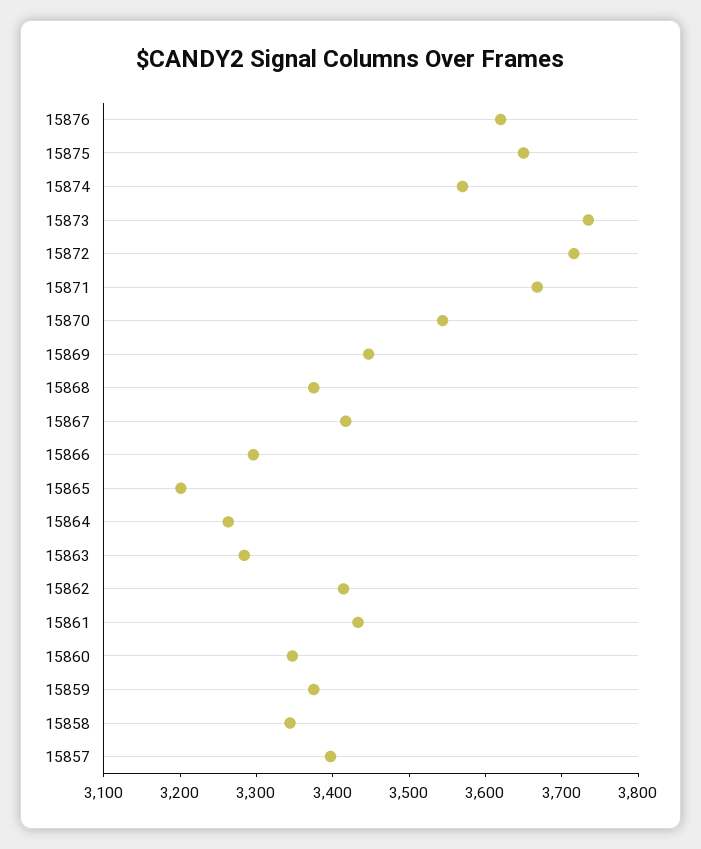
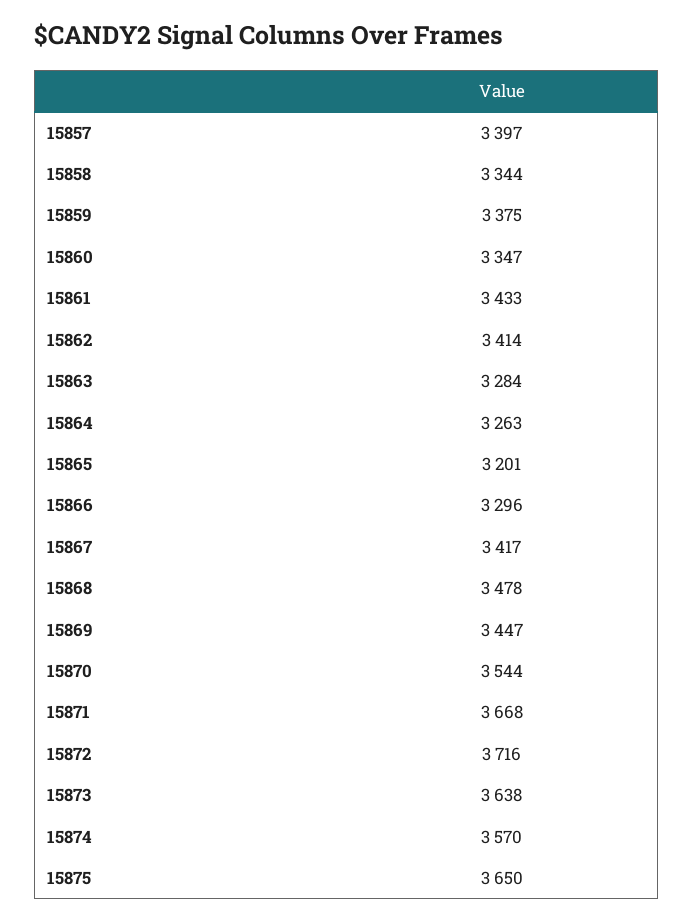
  {
-   "15876": 3620,
    "15875": 3650,
    "15874": 3570,
-   "15873": 3740,
+   "15873": 3638,
    "15872": 3716,
    "15871": 3668,
    "15870": 3544,
    "15869": 3447,
-   "15868": 3380,
+   "15868": 3478,
    "15867": 3417,
    "15866": 3296,
    "15865": 3201,
    "15864": 3263,
    "15863": 3284,
    "15862": 3414,
    "15861": 3433,
    "15860": 3347,
    "15859": 3375,
    "15858": 3344,
    "15857": 3397
  }

